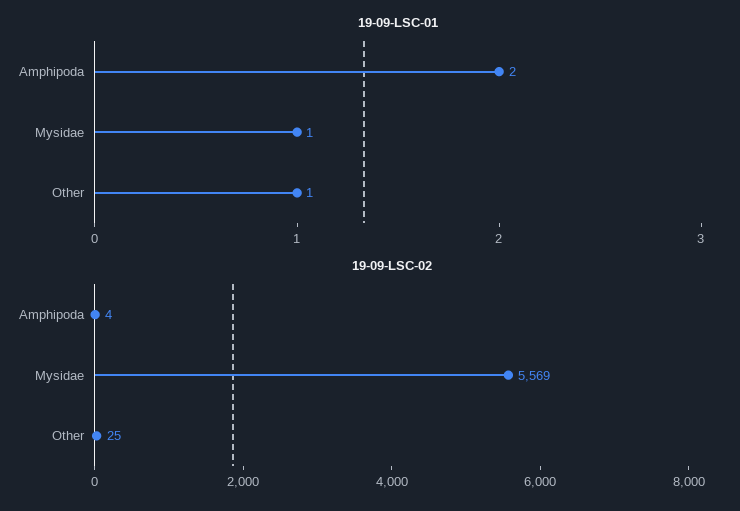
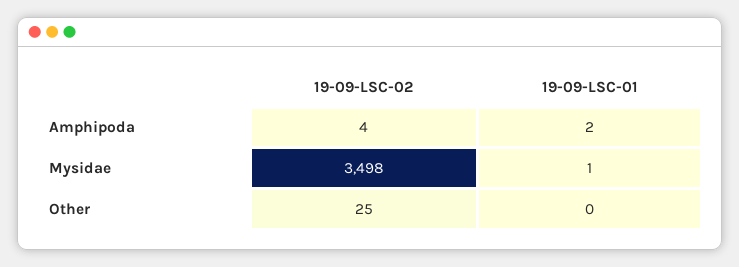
  {
    "19-09-LSC-01": {
      "Amphipoda": 2,
      "Mysidae": 1,
-     "Other": 1
+     "Other": 0
    },
    "19-09-LSC-02": {
      "Amphipoda": 4,
-     "Mysidae": 5569,
+     "Mysidae": 3498,
      "Other": 25
    }
  }

